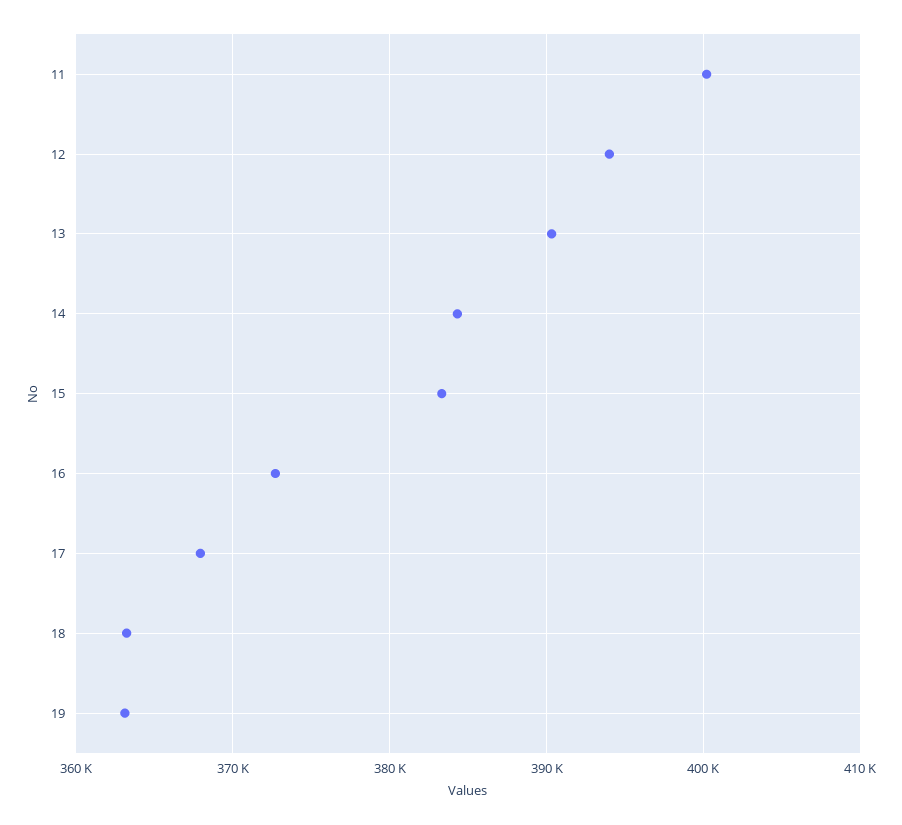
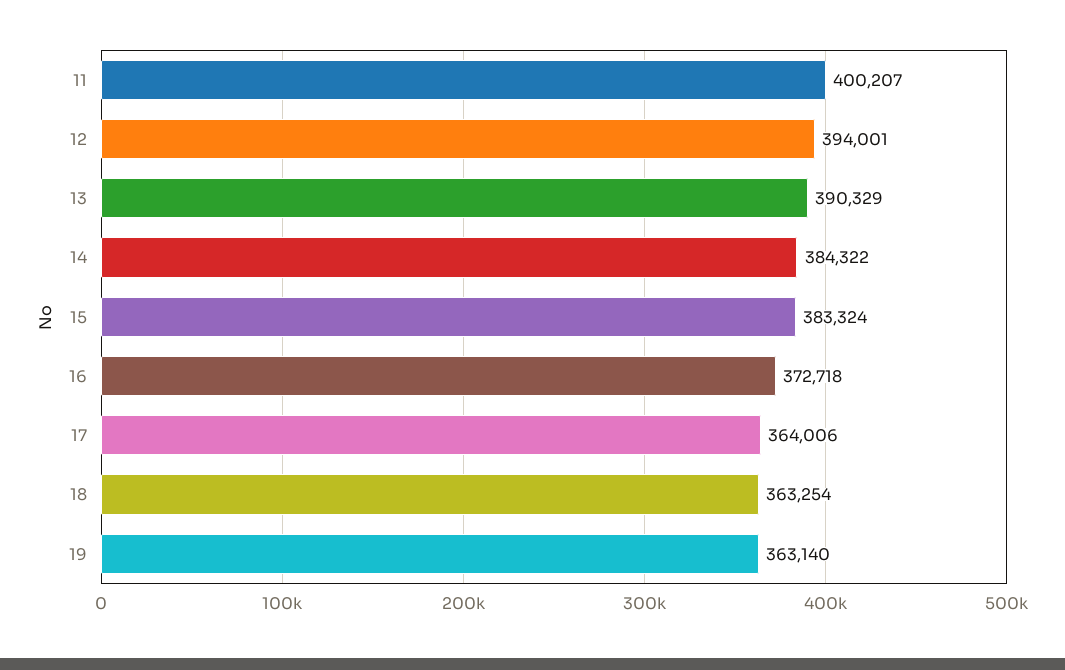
  {
    "11": 400207,
    "12": 394001,
    "13": 390329,
    "14": 384322,
    "15": 383324,
    "16": 372718,
-   "17": 368000,
+   "17": 364006,
    "18": 363254,
    "19": 363140
  }

